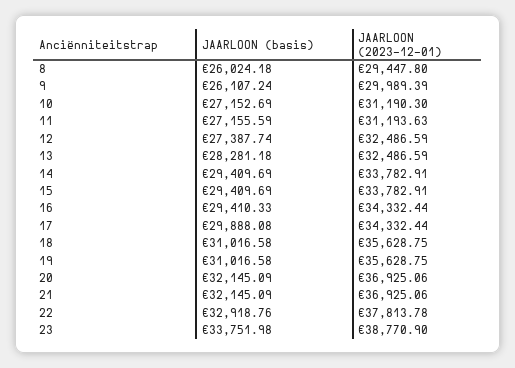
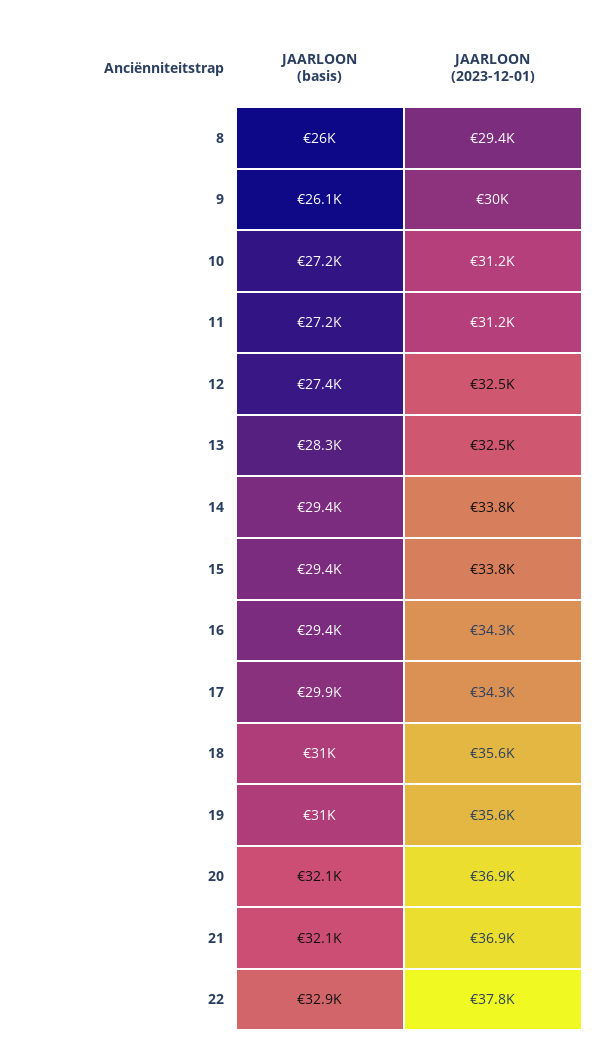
  {
    "JAARLOON (basis)": {
      "8": 26024.18,
      "9": 26107.24,
      "10": 27152.69,
      "11": 27155.59,
      "12": 27387.74,
      "13": 28281.18,
      "14": 29409.69,
      "15": 29409.69,
      "16": 29410.33,
      "17": 29888.08,
      "18": 31016.58,
      "19": 31016.58,
      "20": 32145.09,
      "21": 32145.09,
-     "22": 32918.76,
+     "22": 32918.76
-     "23": 33751.98
    },
    "JAARLOON (2023-12-01)": {
      "8": 29447.8,
      "9": 29989.39,
      "10": 31190.3,
      "11": 31193.63,
      "12": 32486.59,
      "13": 32486.59,
      "14": 33782.91,
      "15": 33782.91,
      "16": 34332.44,
      "17": 34332.44,
      "18": 35628.75,
      "19": 35628.75,
      "20": 36925.06,
      "21": 36925.06,
-     "22": 37813.78,
+     "22": 37813.78
-     "23": 38770.9
    }
  }

